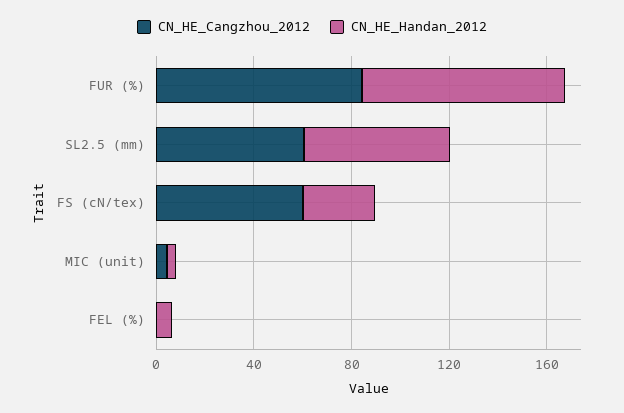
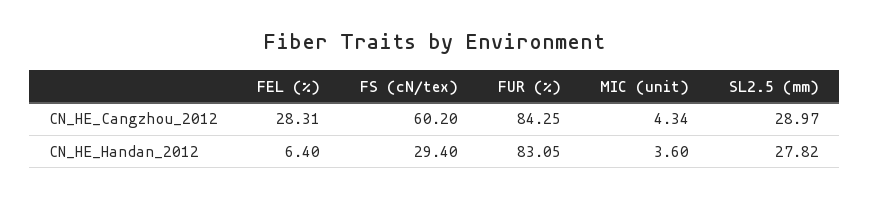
  {
    "CN_HE_Cangzhou_2012": {
      "FUR (%)": 84.25,
-     "SL2.5 (mm)": 60,
+     "SL2.5 (mm)": 28.97,
      "FS (cN/tex)": 60.2,
      "MIC (unit)": 4.34,
-     "FEL (%)": 0
+     "FEL (%)": 28.31
    },
    "CN_HE_Handan_2012": {
      "FUR (%)": 83.05,
-     "SL2.5 (mm)": 60,
+     "SL2.5 (mm)": 27.82,
      "FS (cN/tex)": 29.4,
      "MIC (unit)": 3.6,
      "FEL (%)": 6.4
    }
  }

